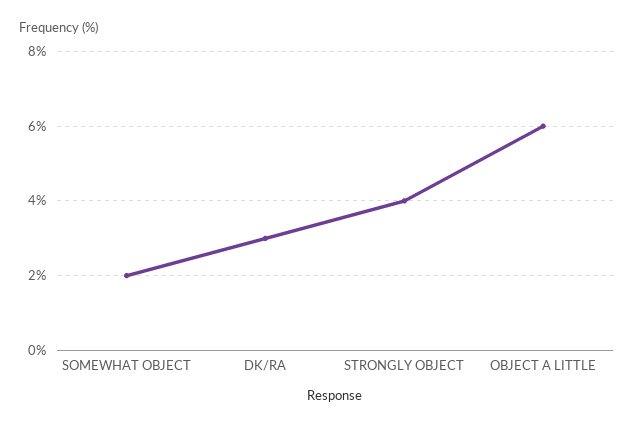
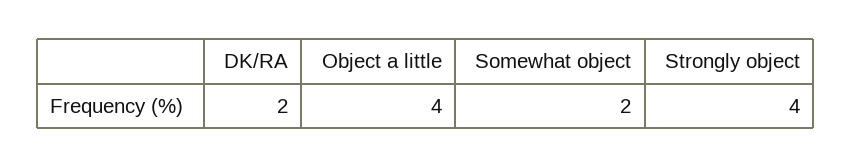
  {
    "SOMEWHAT OBJECT": 2,
-   "DK/RA": 3,
+   "DK/RA": 2,
    "STRONGLY OBJECT": 4,
-   "OBJECT A LITTLE": 6
+   "OBJECT A LITTLE": 4
  }

